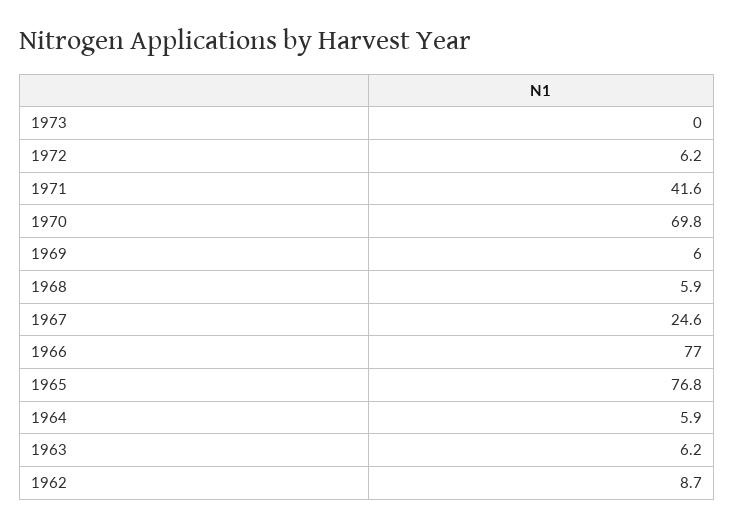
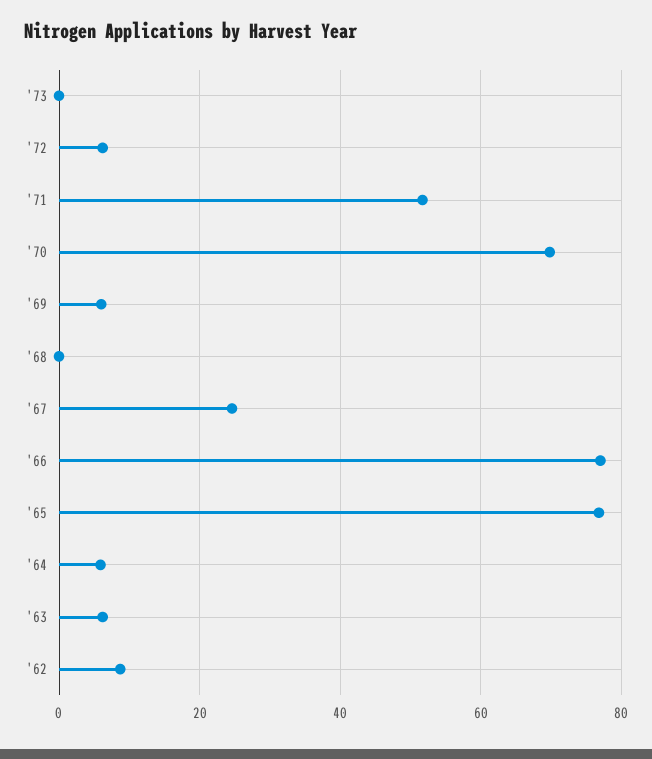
  {
    "1973": 0,
    "1972": 6.2,
-   "1971": 41.6,
+   "1971": 52,
    "1970": 69.8,
    "1969": 6,
-   "1968": 5.9,
+   "1968": 0,
    "1967": 24.6,
    "1966": 77,
    "1965": 76.8,
    "1964": 5.9,
    "1963": 6.2,
    "1962": 8.7
  }

